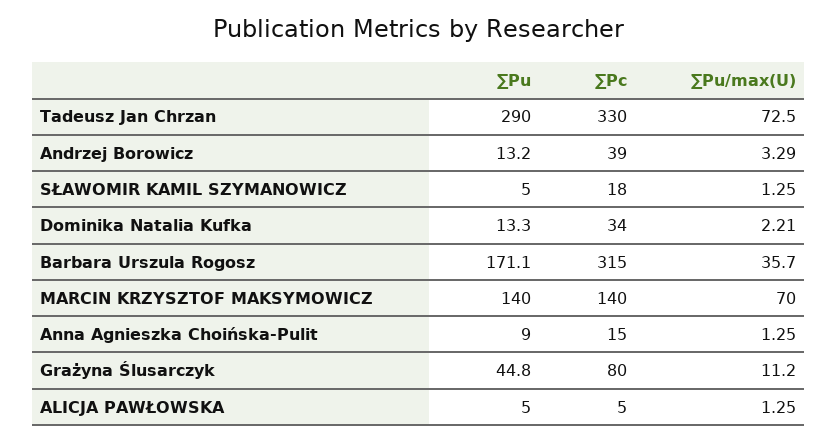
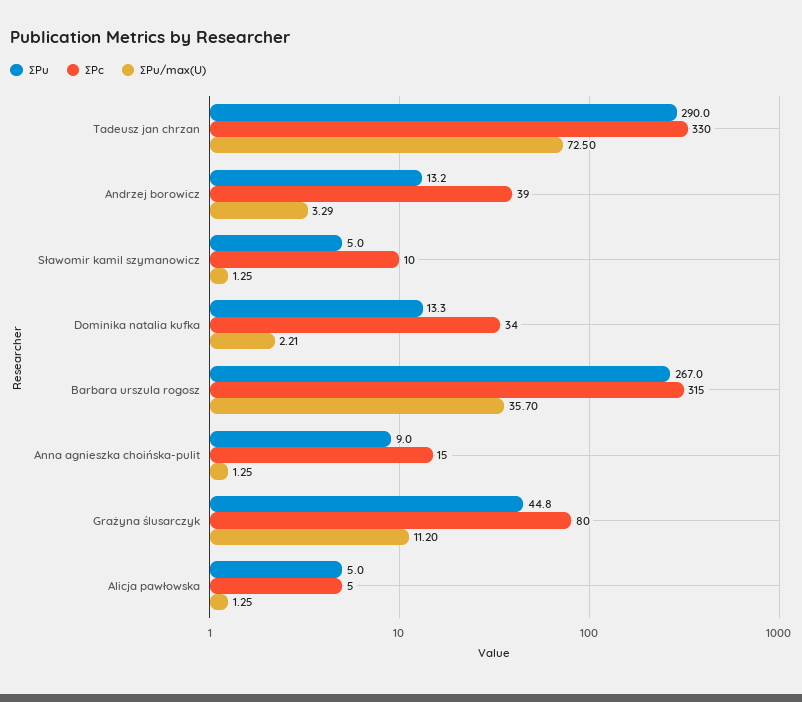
  {
    "∑Pu": {
      "Tadeusz Jan Chrzan": 290,
      "Andrzej Borowicz": 13.2,
      "SŁAWOMIR KAMIL SZYMANOWICZ": 5,
      "Dominika Natalia Kufka": 13.3,
-     "Barbara Urszula Rogosz": 171.1,
+     "Barbara Urszula Rogosz": 267,
-     "MARCIN KRZYSZTOF MAKSYMOWICZ": 140,
      "Anna Agnieszka Choińska-Pulit": 9,
      "Grażyna Ślusarczyk": 44.8,
      "ALICJA PAWŁOWSKA": 5
    },
    "∑Pc": {
      "Tadeusz Jan Chrzan": 330,
      "Andrzej Borowicz": 39,
-     "SŁAWOMIR KAMIL SZYMANOWICZ": 18,
+     "SŁAWOMIR KAMIL SZYMANOWICZ": 10,
      "Dominika Natalia Kufka": 34,
      "Barbara Urszula Rogosz": 315,
-     "MARCIN KRZYSZTOF MAKSYMOWICZ": 140,
      "Anna Agnieszka Choińska-Pulit": 15,
      "Grażyna Ślusarczyk": 80,
      "ALICJA PAWŁOWSKA": 5
    },
    "∑Pu/max(U)": {
      "Tadeusz Jan Chrzan": 72.5,
      "Andrzej Borowicz": 3.29,
      "SŁAWOMIR KAMIL SZYMANOWICZ": 1.25,
      "Dominika Natalia Kufka": 2.21,
      "Barbara Urszula Rogosz": 35.7,
-     "MARCIN KRZYSZTOF MAKSYMOWICZ": 70,
      "Anna Agnieszka Choińska-Pulit": 1.25,
      "Grażyna Ślusarczyk": 11.2,
      "ALICJA PAWŁOWSKA": 1.25
    }
  }

